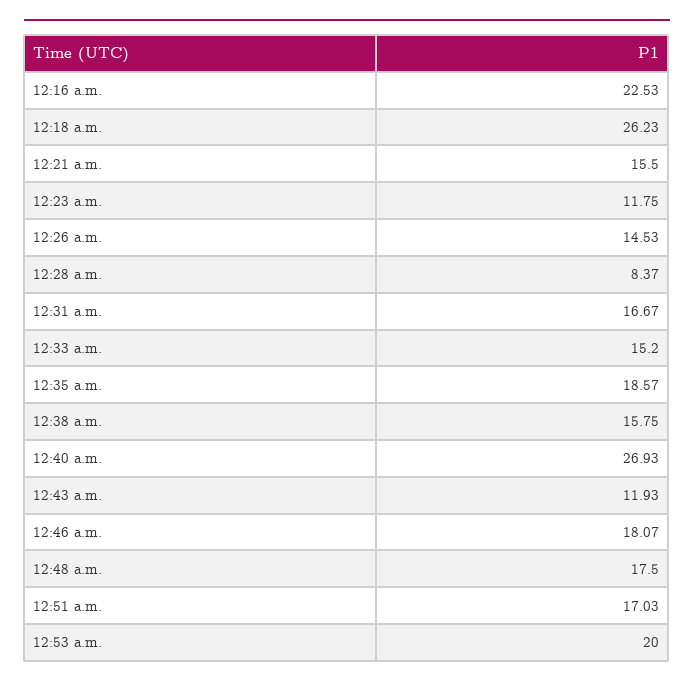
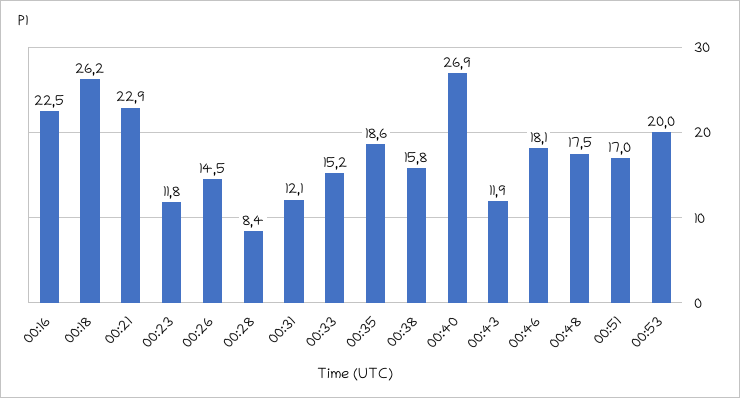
  {
    "12:16 a.m.": 22.53,
    "12:18 a.m.": 26.23,
-   "12:21 a.m.": 15.5,
+   "12:21 a.m.": 22.9,
    "12:23 a.m.": 11.75,
    "12:26 a.m.": 14.53,
    "12:28 a.m.": 8.37,
-   "12:31 a.m.": 16.67,
+   "12:31 a.m.": 12.1,
    "12:33 a.m.": 15.2,
    "12:35 a.m.": 18.57,
    "12:38 a.m.": 15.75,
    "12:40 a.m.": 26.93,
    "12:43 a.m.": 11.93,
    "12:46 a.m.": 18.07,
    "12:48 a.m.": 17.5,
    "12:51 a.m.": 17.03,
    "12:53 a.m.": 20
  }

